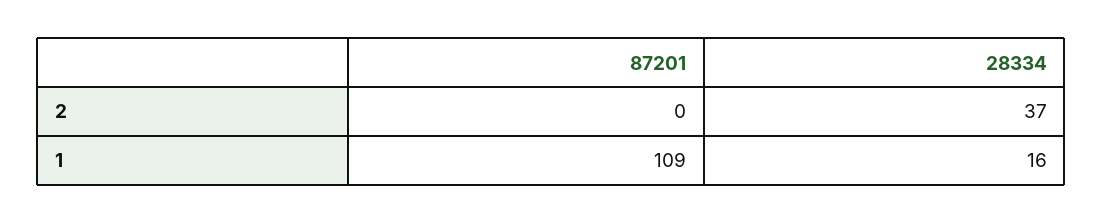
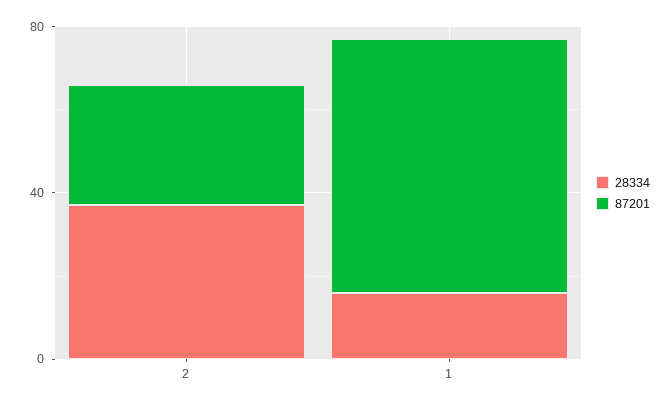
  {
    "87201": {
-     "2": 0,
+     "2": 30,
-     "1": 109
+     "1": 60
    },
    "28334": {
      "2": 37,
      "1": 16
    }
  }

